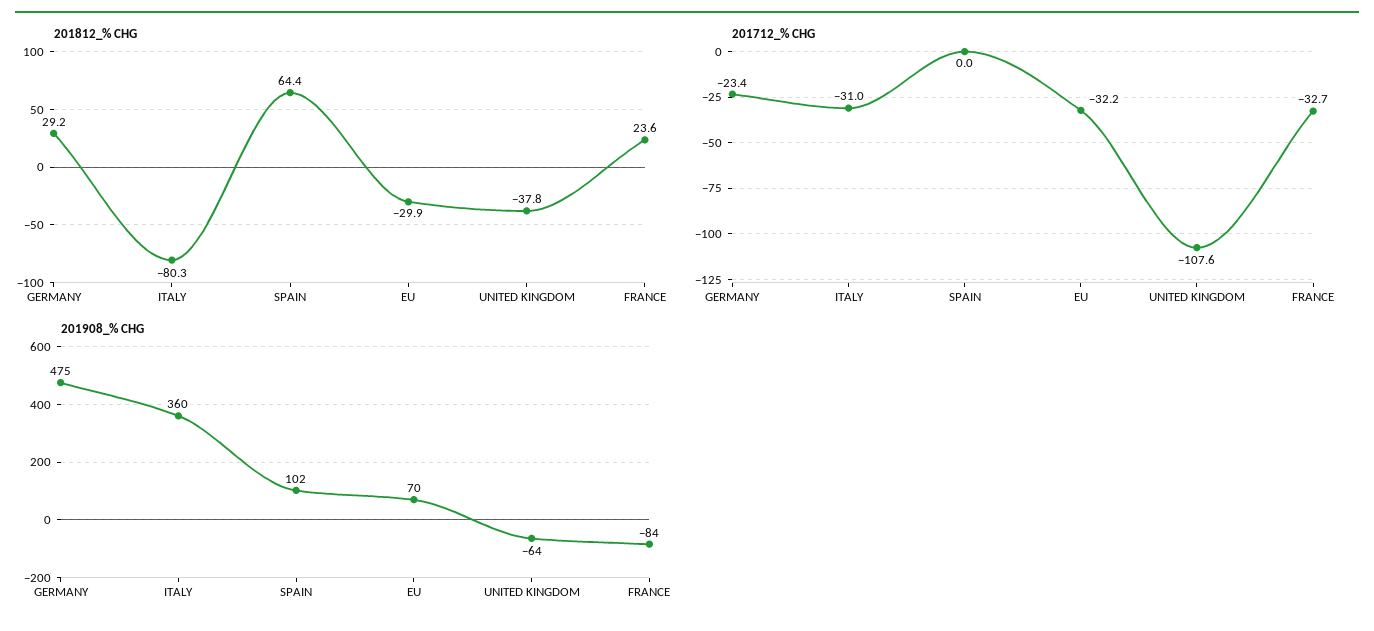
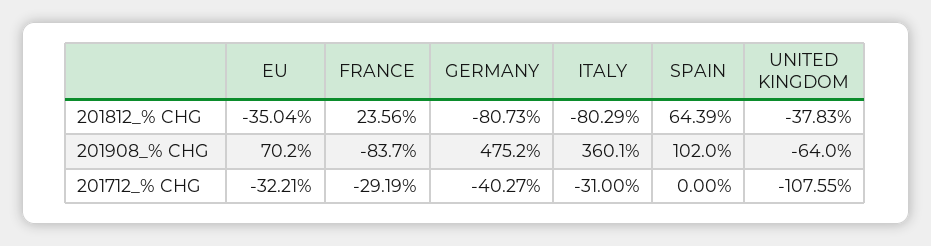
  {
    "201812_% CHG": {
-     "GERMANY": 29.2,
+     "GERMANY": -80.73,
      "ITALY": -80.29,
      "SPAIN": 64.39,
-     "EU": -29.9,
+     "EU": -35.04,
      "UNITED KINGDOM": -37.83,
      "FRANCE": 23.56
    },
    "201712_% CHG": {
-     "GERMANY": -23.4,
+     "GERMANY": -40.27,
      "ITALY": -31,
      "SPAIN": 0,
      "EU": -32.21,
      "UNITED KINGDOM": -107.55,
-     "FRANCE": -32.7
+     "FRANCE": -29.19
    },
    "201908_% CHG": {
      "GERMANY": 475.2,
      "ITALY": 360.1,
      "SPAIN": 102,
      "EU": 70.2,
      "UNITED KINGDOM": -64,
      "FRANCE": -83.7
    }
  }

